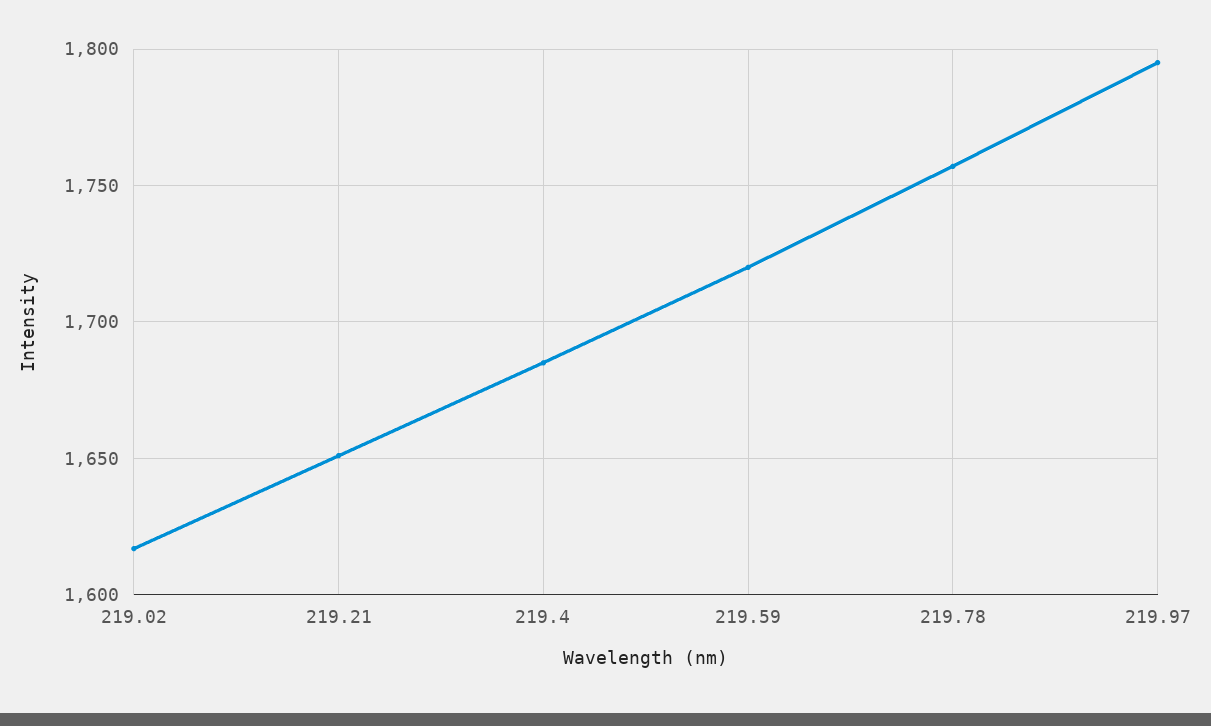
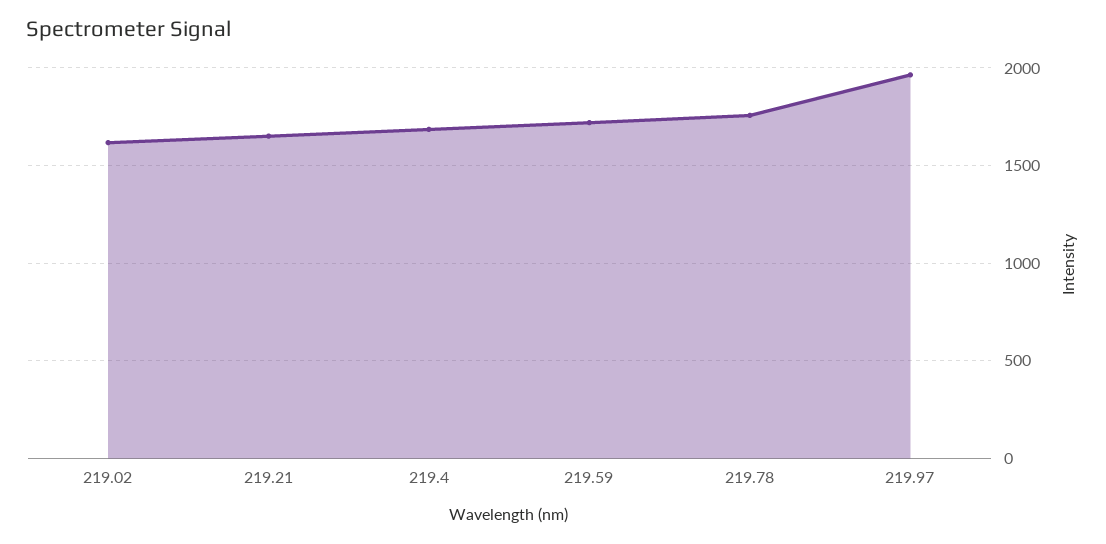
  {
    "219.02": 1615,
    "219.21": 1650,
    "219.4": 1685,
    "219.59": 1720,
    "219.78": 1755,
-   "219.97": 1795
+   "219.97": 1950
  }

